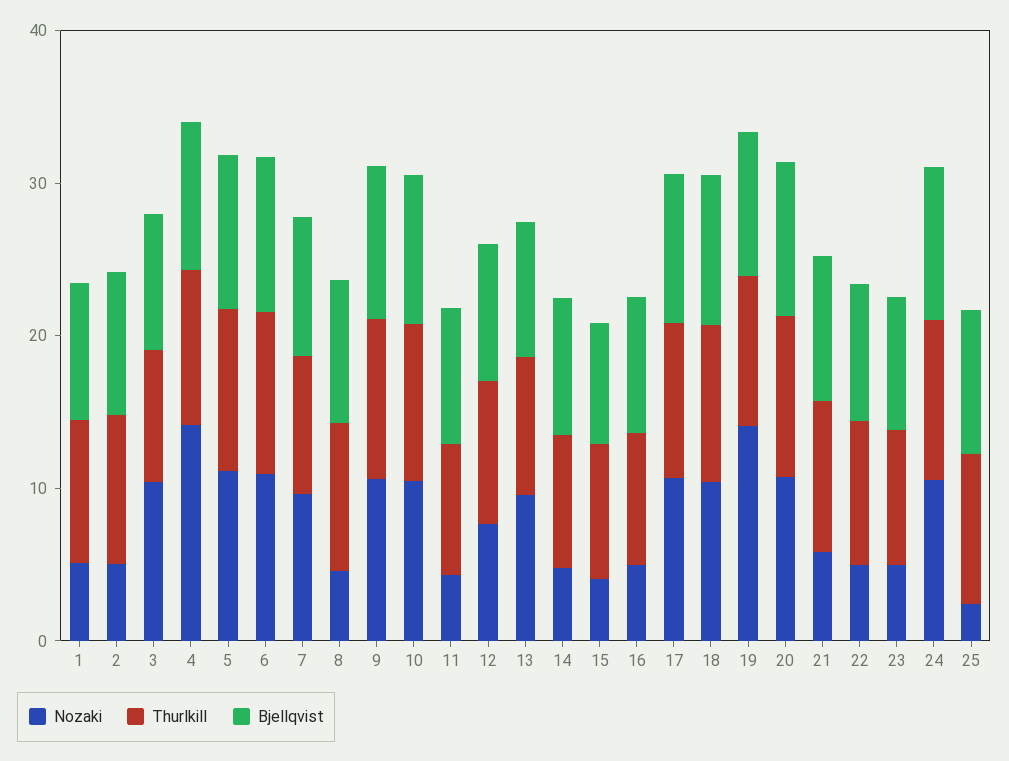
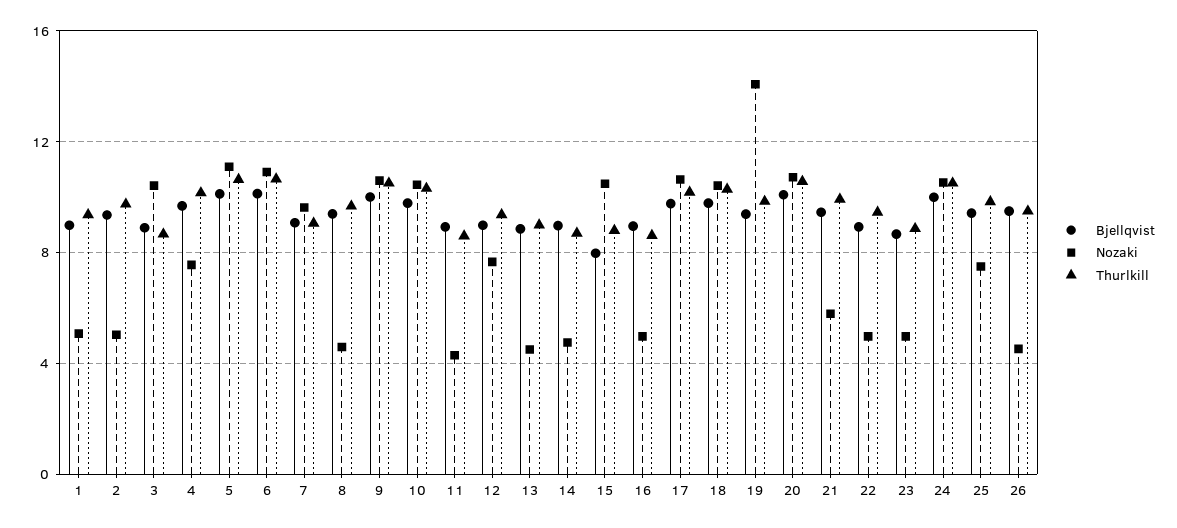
  {
    "Nozaki": {
      "1": 5,
      "2": 5,
      "3": 10.5,
-     "4": 14,
+     "4": 7.5,
      "5": 11,
      "6": 11,
      "7": 9.5,
      "8": 4.5,
      "9": 10.5,
      "10": 10.5,
      "11": 4.5,
      "12": 7.5,
-     "13": 10,
+     "13": 4.5,
      "14": 5,
-     "15": 4,
+     "15": 10.5,
      "16": 5,
      "17": 10.5,
      "18": 10.5,
      "19": 14,
      "20": 10.5,
      "21": 6,
      "22": 5,
      "23": 5,
      "24": 10.5,
-     "25": 2
+     "25": 7.5,
+     "26": 4.5
    },
    "Thurlkill": {
      "1": 9.5,
      "2": 10,
      "3": 8.5,
      "4": 10,
      "5": 10.5,
      "6": 10.5,
      "7": 9,
      "8": 9.5,
      "9": 10.5,
      "10": 10.5,
      "11": 8.5,
      "12": 9.5,
      "13": 9,
      "14": 8.5,
      "15": 9,
      "16": 8.5,
      "17": 10,
      "18": 10.5,
      "19": 10,
      "20": 10.5,
      "21": 10,
      "22": 9.5,
      "23": 9,
      "24": 10.5,
-     "25": 10
+     "25": 10,
+     "26": 9.5
    },
    "Bjellqvist": {
      "1": 9,
      "2": 9.5,
      "3": 9,
      "4": 9.5,
      "5": 10,
      "6": 10,
      "7": 9,
      "8": 9.5,
      "9": 10,
      "10": 10,
      "11": 9,
      "12": 9,
      "13": 9,
      "14": 9,
      "15": 8,
      "16": 9,
      "17": 10,
      "18": 10,
      "19": 9.5,
      "20": 10,
      "21": 9.5,
      "22": 9,
      "23": 8.5,
      "24": 10,
-     "25": 9.5
+     "25": 9.5,
+     "26": 9.5
    }
  }

